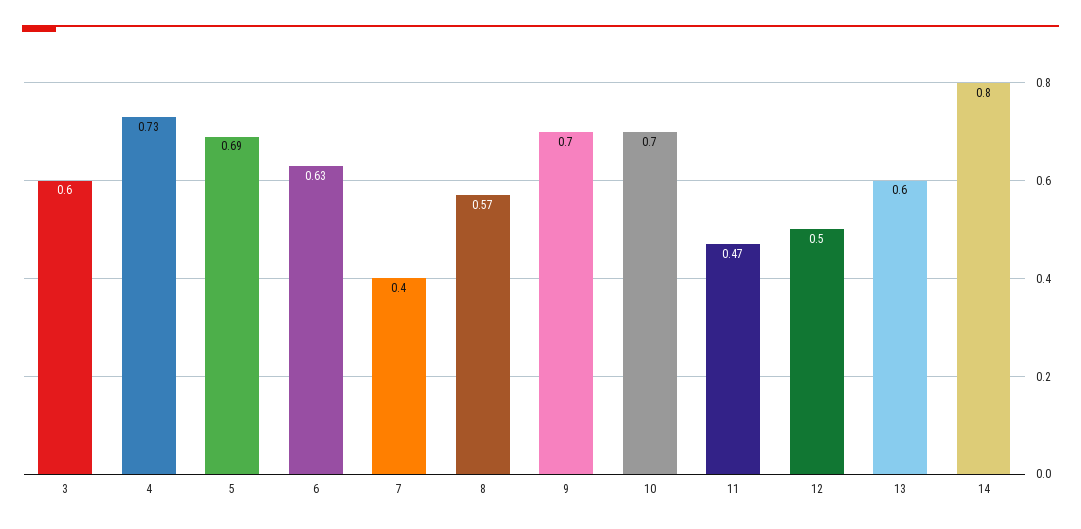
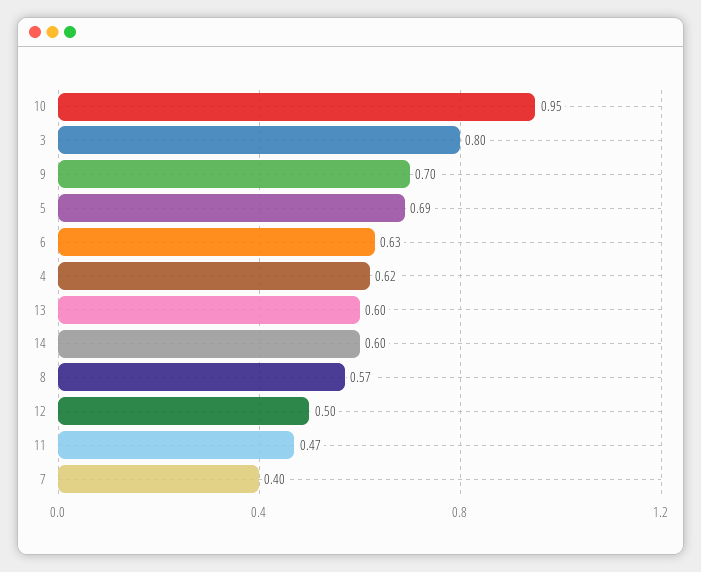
  {
-   "3": 0.6,
+   "3": 0.8,
-   "4": 0.73,
+   "4": 0.62,
    "5": 0.69,
    "6": 0.63,
    "7": 0.4,
    "8": 0.57,
    "9": 0.7,
-   "10": 0.7,
+   "10": 0.95,
    "11": 0.47,
    "12": 0.5,
    "13": 0.6,
-   "14": 0.8
+   "14": 0.6
  }

